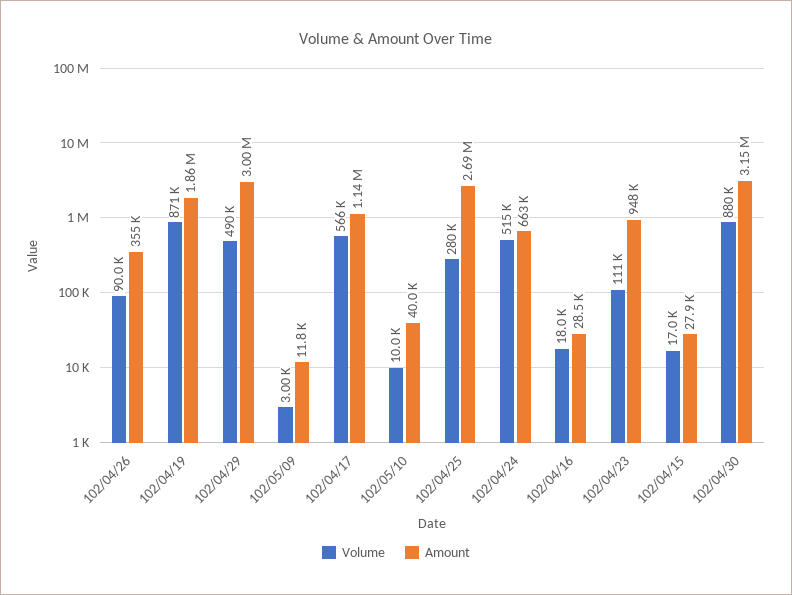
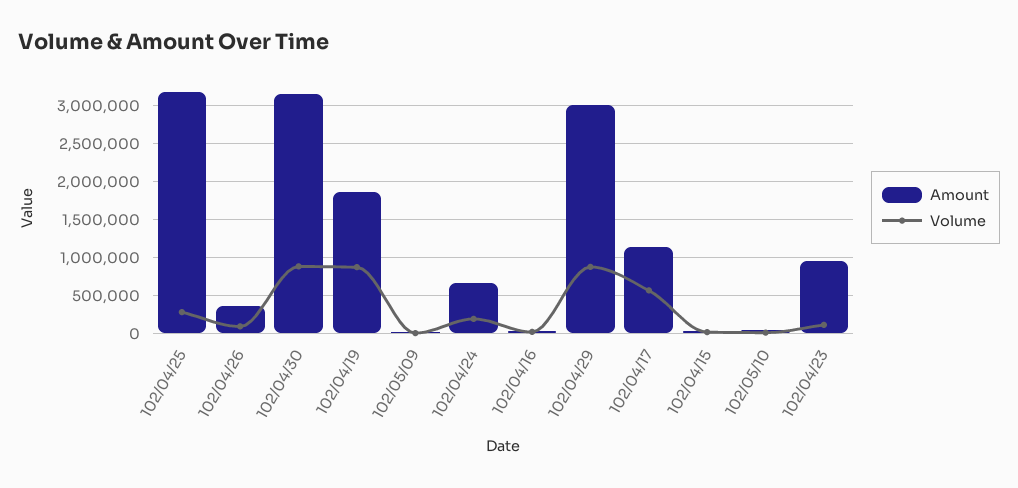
  {
    "Volume": {
      "102/04/26": 90000,
      "102/04/19": 871000,
-     "102/04/29": 490000,
+     "102/04/29": 900000,
      "102/05/09": 3000,
      "102/04/17": 566000,
      "102/05/10": 10000,
      "102/04/25": 280000,
-     "102/04/24": 515000,
+     "102/04/24": 200000,
      "102/04/16": 18000,
      "102/04/23": 111000,
      "102/04/15": 17000,
      "102/04/30": 880000
    },
    "Amount": {
      "102/04/26": 355000,
      "102/04/19": 1860000,
      "102/04/29": 3000000,
      "102/05/09": 11800,
      "102/04/17": 1140000,
      "102/05/10": 40000,
-     "102/04/25": 2690000,
+     "102/04/25": 3200000,
      "102/04/24": 663000,
      "102/04/16": 28500,
      "102/04/23": 948000,
      "102/04/15": 27900,
      "102/04/30": 3150000
    }
  }

